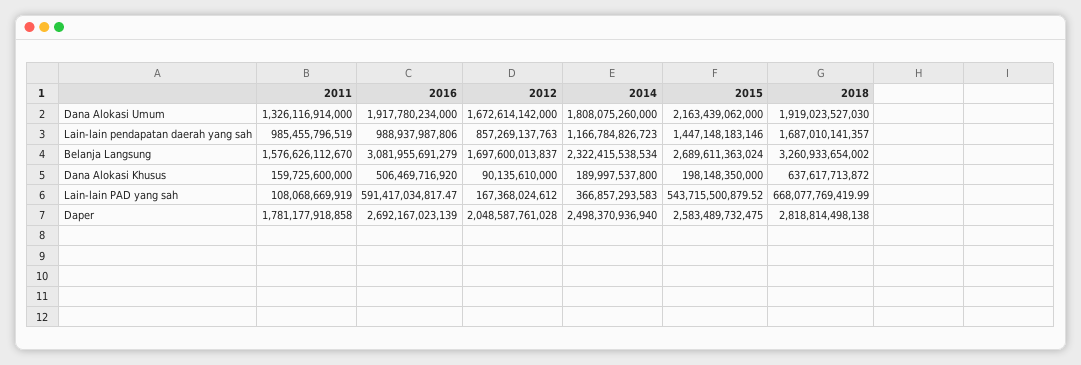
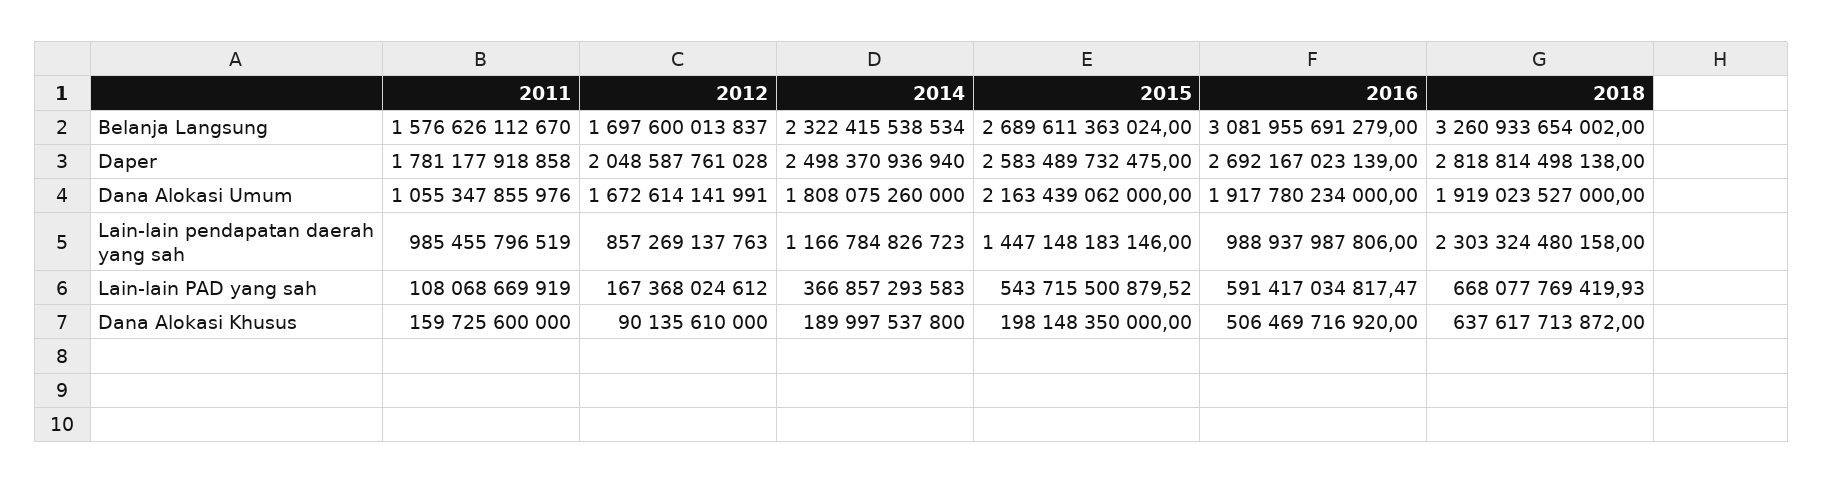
  {
    "2011": {
-     "Dana Alokasi Umum": 1326116914000,
+     "Dana Alokasi Umum": 1055347855976,
      "Lain-lain pendapatan daerah yang sah": 985455796519,
      "Belanja Langsung": 1576626112670,
      "Dana Alokasi Khusus": 159725600000,
      "Lain-lain PAD yang sah": 108068669919,
      "Daper": 1781177918858
    },
    "2016": {
      "Dana Alokasi Umum": 1917780234000,
      "Lain-lain pendapatan daerah yang sah": 988937987806,
      "Belanja Langsung": 3081955691279,
      "Dana Alokasi Khusus": 506469716920,
      "Lain-lain PAD yang sah": 591417034817.47,
      "Daper": 2692167023139
    },
    "2012": {
-     "Dana Alokasi Umum": 1672614142000,
+     "Dana Alokasi Umum": 1672614141991,
      "Lain-lain pendapatan daerah yang sah": 857269137763,
      "Belanja Langsung": 1697600013837,
      "Dana Alokasi Khusus": 90135610000,
      "Lain-lain PAD yang sah": 167368024612,
      "Daper": 2048587761028
    },
    "2014": {
      "Dana Alokasi Umum": 1808075260000,
      "Lain-lain pendapatan daerah yang sah": 1166784826723,
      "Belanja Langsung": 2322415538534,
      "Dana Alokasi Khusus": 189997537800,
      "Lain-lain PAD yang sah": 366857293583,
      "Daper": 2498370936940
    },
    "2015": {
      "Dana Alokasi Umum": 2163439062000,
      "Lain-lain pendapatan daerah yang sah": 1447148183146,
      "Belanja Langsung": 2689611363024,
      "Dana Alokasi Khusus": 198148350000,
      "Lain-lain PAD yang sah": 543715500879.52,
      "Daper": 2583489732475
    },
    "2018": {
-     "Dana Alokasi Umum": 1919023527030,
+     "Dana Alokasi Umum": 1919023527000,
-     "Lain-lain pendapatan daerah yang sah": 1687010141357,
+     "Lain-lain pendapatan daerah yang sah": 2303324480158,
      "Belanja Langsung": 3260933654002,
      "Dana Alokasi Khusus": 637617713872,
-     "Lain-lain PAD yang sah": 668077769419.99,
+     "Lain-lain PAD yang sah": 668077769419.93,
      "Daper": 2818814498138
    }
  }

